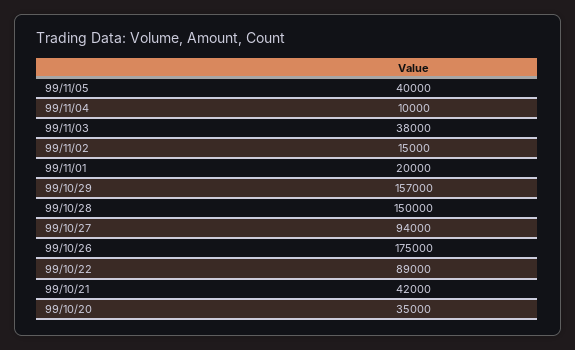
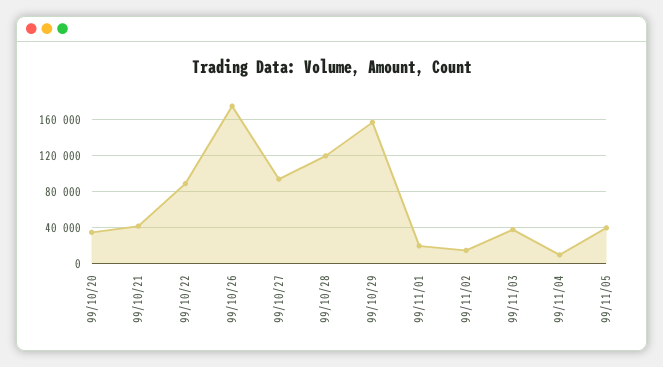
  {
    "99/11/05": 40000,
    "99/11/04": 10000,
    "99/11/03": 38000,
    "99/11/02": 15000,
    "99/11/01": 20000,
    "99/10/29": 157000,
-   "99/10/28": 150000,
+   "99/10/28": 120000,
    "99/10/27": 94000,
    "99/10/26": 175000,
    "99/10/22": 89000,
    "99/10/21": 42000,
    "99/10/20": 35000
  }

